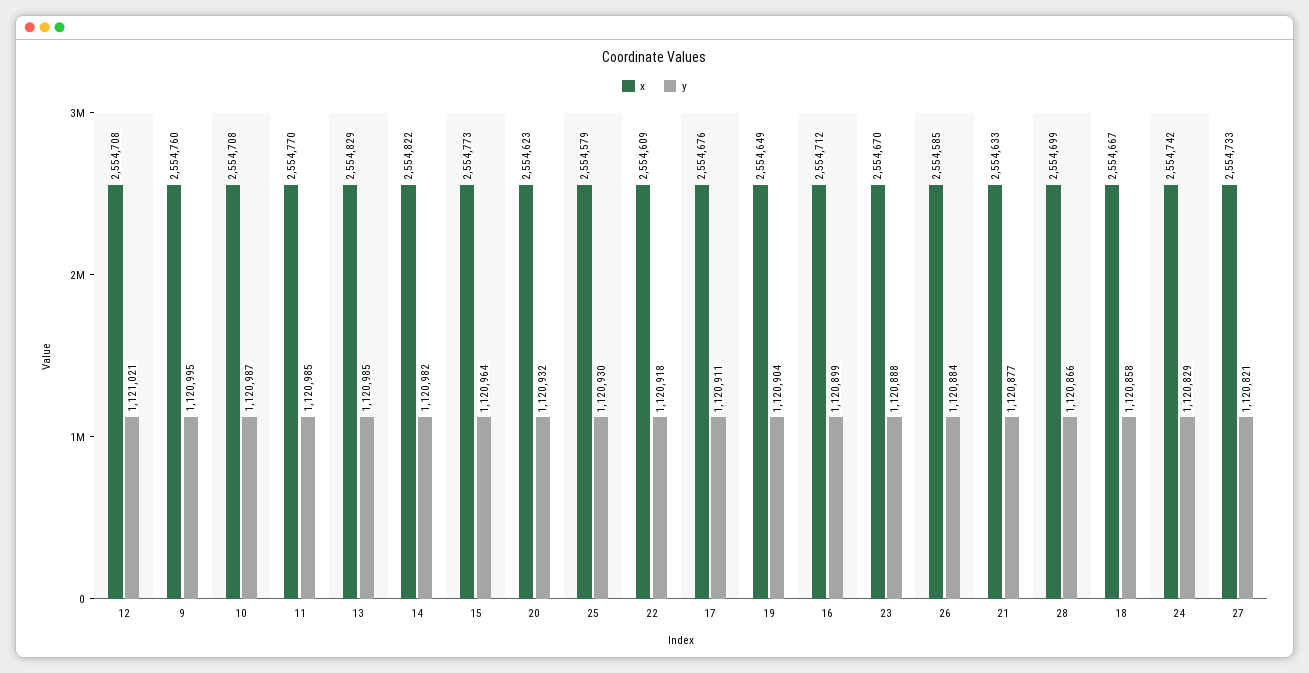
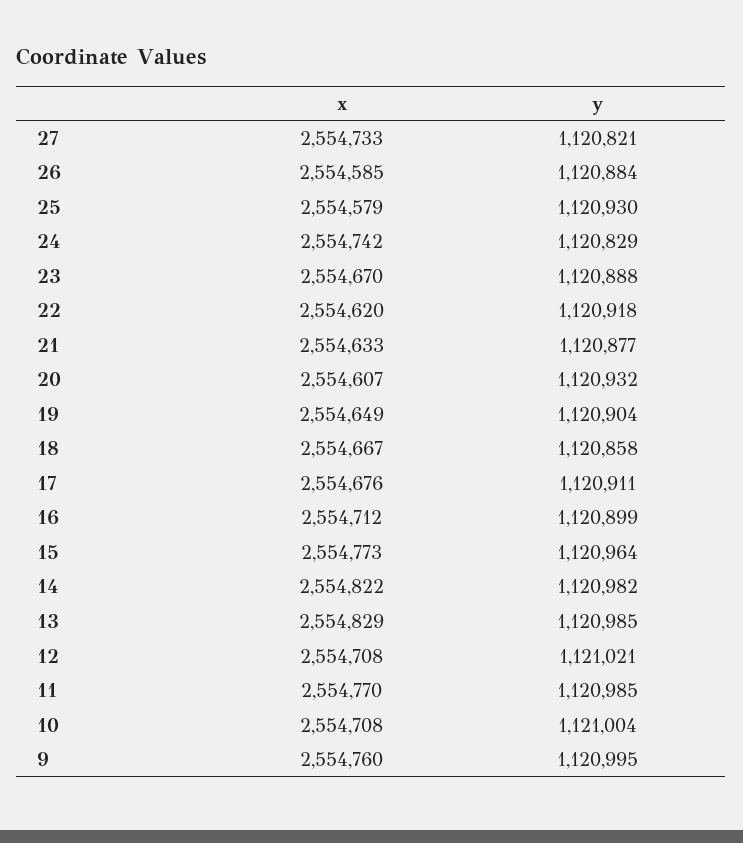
  {
    "x": {
      "12": 2554708,
      "9": 2554760,
      "10": 2554708,
      "11": 2554770,
      "13": 2554829,
      "14": 2554822,
      "15": 2554773,
-     "20": 2554623,
+     "20": 2554607,
      "25": 2554579,
-     "22": 2554609,
+     "22": 2554620,
      "17": 2554676,
      "19": 2554649,
      "16": 2554712,
      "23": 2554670,
      "26": 2554585,
      "21": 2554633,
-     "28": 2554699,
      "18": 2554667,
      "24": 2554742,
      "27": 2554733
    },
    "y": {
      "12": 1121021,
      "9": 1120995,
-     "10": 1120987,
+     "10": 1121004,
      "11": 1120985,
      "13": 1120985,
      "14": 1120982,
      "15": 1120964,
      "20": 1120932,
      "25": 1120930,
      "22": 1120918,
      "17": 1120911,
      "19": 1120904,
      "16": 1120899,
      "23": 1120888,
      "26": 1120884,
      "21": 1120877,
-     "28": 1120866,
      "18": 1120858,
      "24": 1120829,
      "27": 1120821
    }
  }

